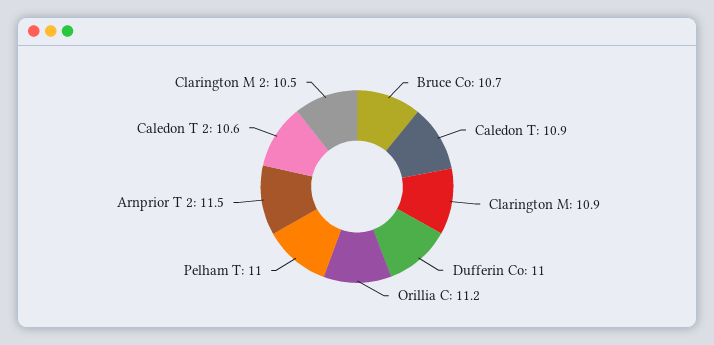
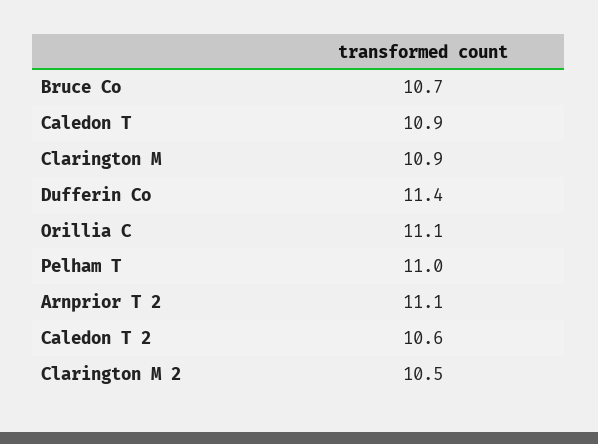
  {
    "Bruce Co": 10.7,
    "Caledon T": 10.9,
    "Clarington M": 10.9,
-   "Dufferin Co": 11,
+   "Dufferin Co": 11.4,
-   "Orillia C": 11.2,
+   "Orillia C": 11.1,
    "Pelham T": 11,
-   "Arnprior T 2": 11.5,
+   "Arnprior T 2": 11.1,
    "Caledon T 2": 10.6,
    "Clarington M 2": 10.5
  }

